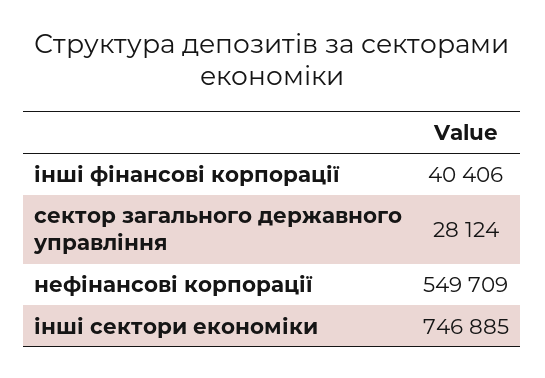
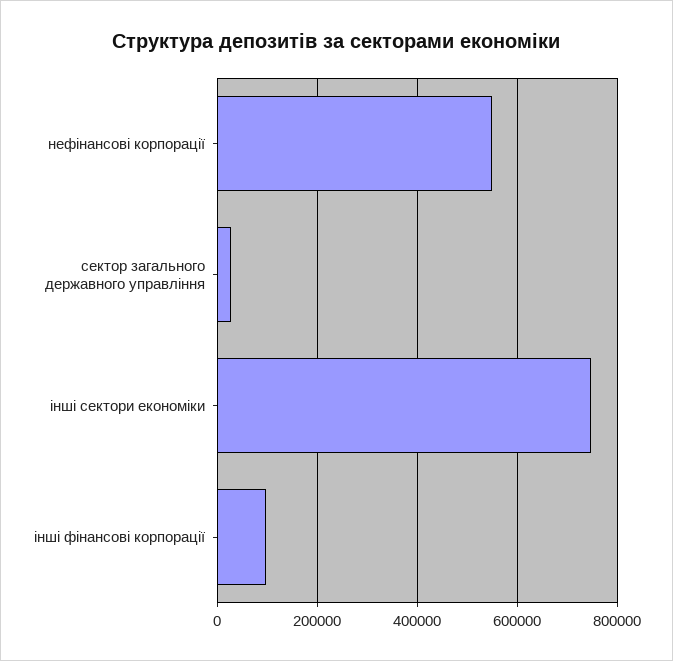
  {
-   "інші фінансові корпорації": 40406,
+   "інші фінансові корпорації": 100000,
    "сектор загального державного управління": 28124,
    "нефінансові корпорації": 549709,
    "інші сектори економіки": 746885
  }

